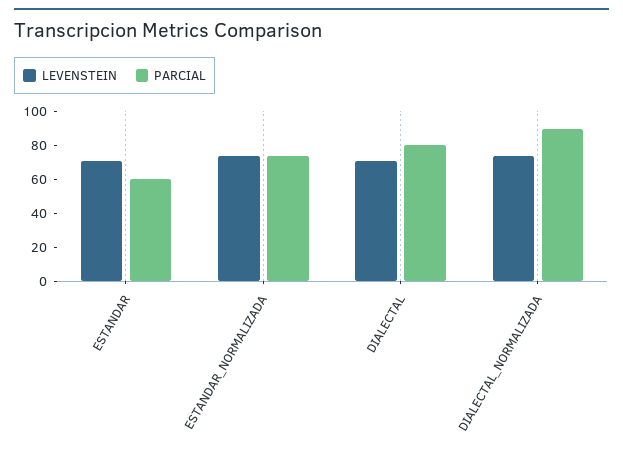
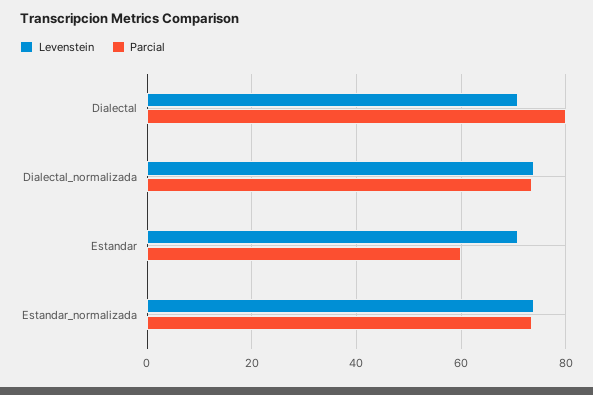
  {
    "LEVENSTEIN": {
      "ESTANDAR": 70,
      "ESTANDAR_NORMALIZADA": 74,
      "DIALECTAL": 70,
      "DIALECTAL_NORMALIZADA": 74
    },
    "PARCIAL": {
      "ESTANDAR": 60,
      "ESTANDAR_NORMALIZADA": 74,
      "DIALECTAL": 80,
-     "DIALECTAL_NORMALIZADA": 90
+     "DIALECTAL_NORMALIZADA": 74
    }
  }

